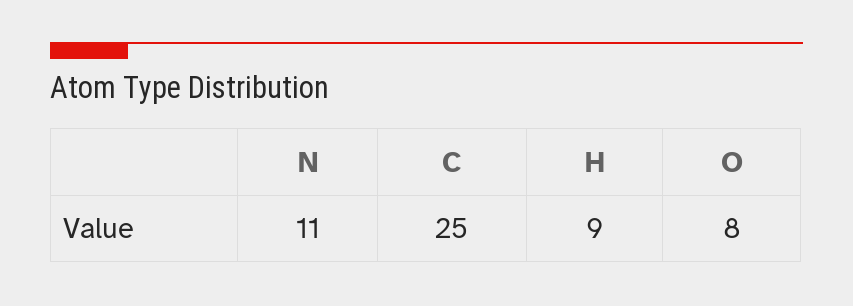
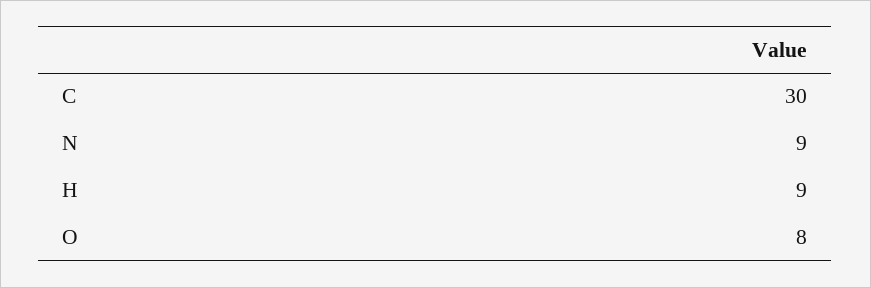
  {
-   "N": 11,
+   "N": 9,
-   "C": 25,
+   "C": 30,
    "H": 9,
    "O": 8
  }

